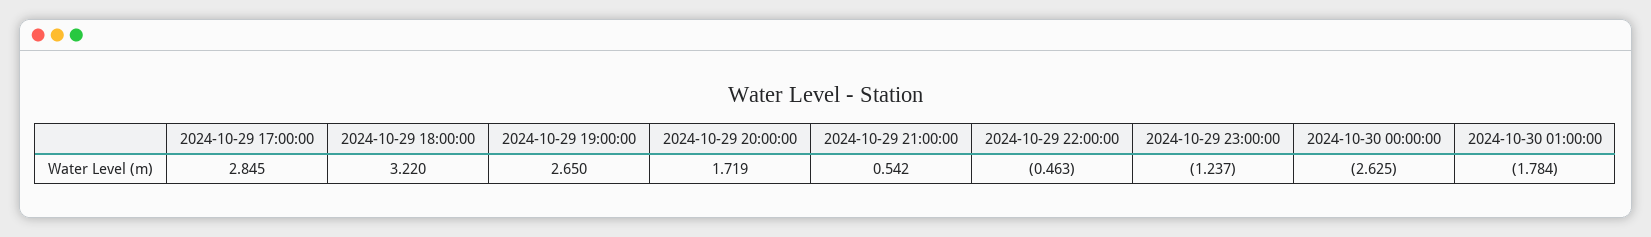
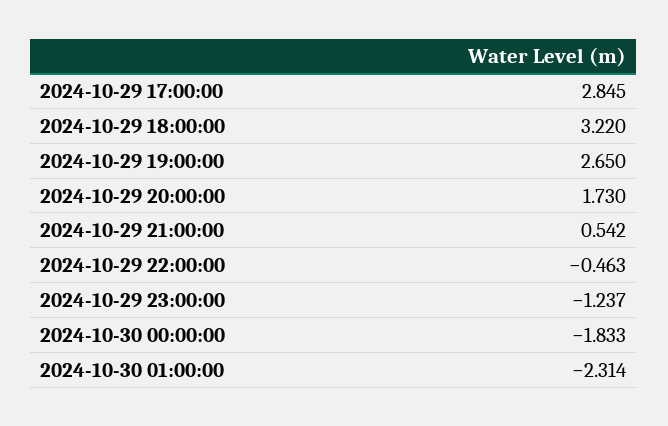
  {
    "2024-10-29 17:00:00": 2.845,
    "2024-10-29 18:00:00": 3.22,
    "2024-10-29 19:00:00": 2.65,
-   "2024-10-29 20:00:00": 1.719,
+   "2024-10-29 20:00:00": 1.73,
    "2024-10-29 21:00:00": 0.542,
    "2024-10-29 22:00:00": -0.463,
    "2024-10-29 23:00:00": -1.237,
-   "2024-10-30 00:00:00": -2.625,
+   "2024-10-30 00:00:00": -1.833,
-   "2024-10-30 01:00:00": -1.784
+   "2024-10-30 01:00:00": -2.314
  }

